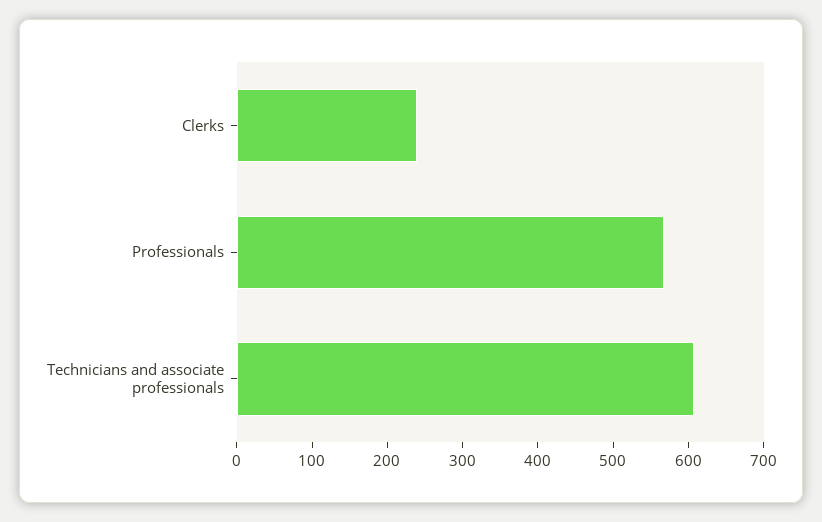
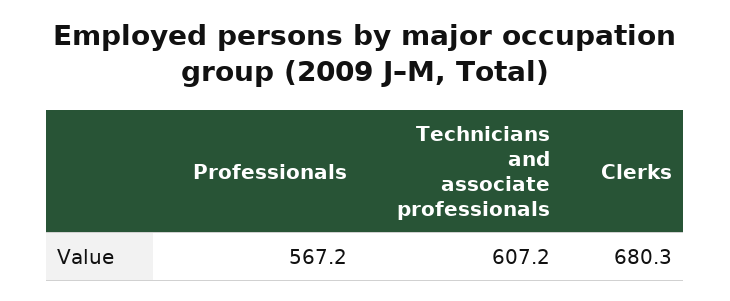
  {
-   "Clerks": 240,
+   "Clerks": 680.3,
    "Professionals": 567.2,
    "Technicians and associate professionals": 607.2
  }

